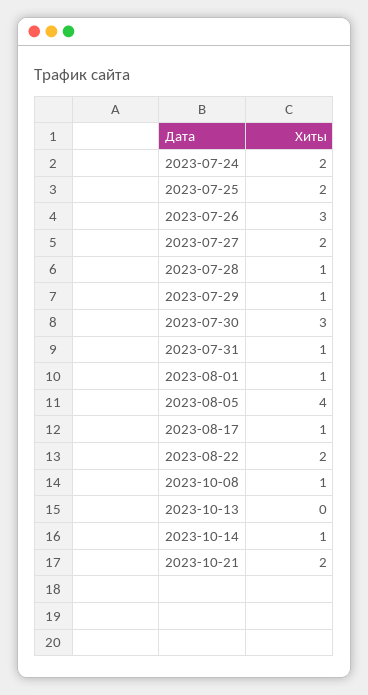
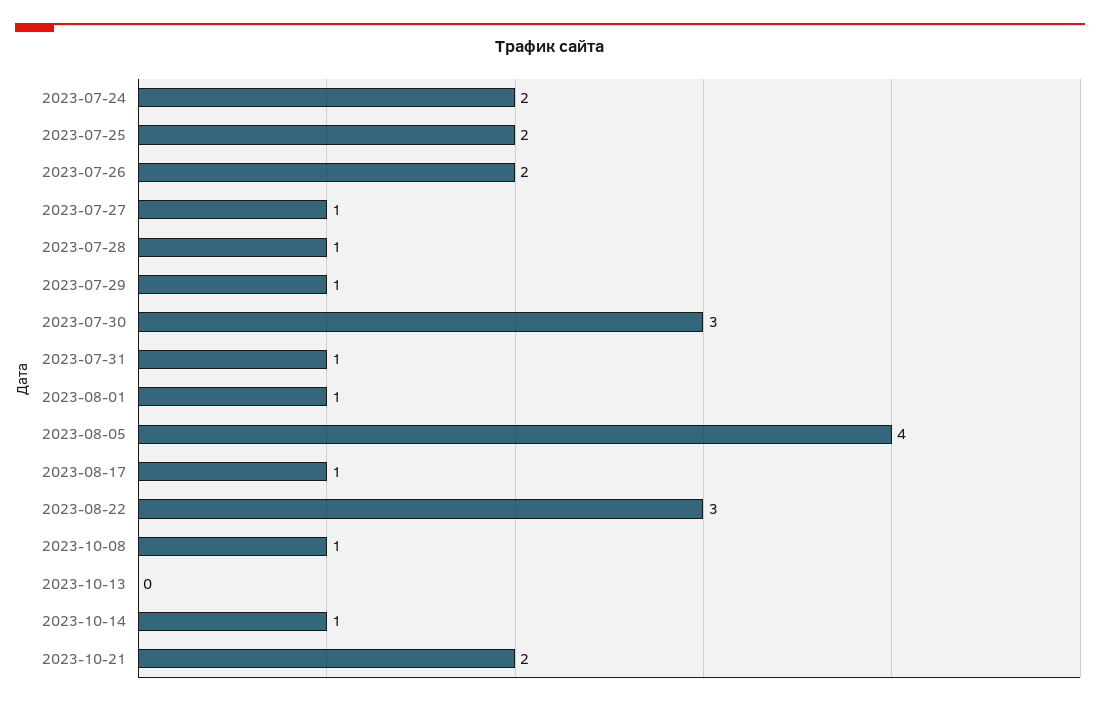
  {
    "2023-07-24": 2,
    "2023-07-25": 2,
-   "2023-07-26": 3,
+   "2023-07-26": 2,
-   "2023-07-27": 2,
+   "2023-07-27": 1,
    "2023-07-28": 1,
    "2023-07-29": 1,
    "2023-07-30": 3,
    "2023-07-31": 1,
    "2023-08-01": 1,
    "2023-08-05": 4,
    "2023-08-17": 1,
-   "2023-08-22": 2,
+   "2023-08-22": 3,
    "2023-10-08": 1,
    "2023-10-13": 0,
    "2023-10-14": 1,
    "2023-10-21": 2
  }

